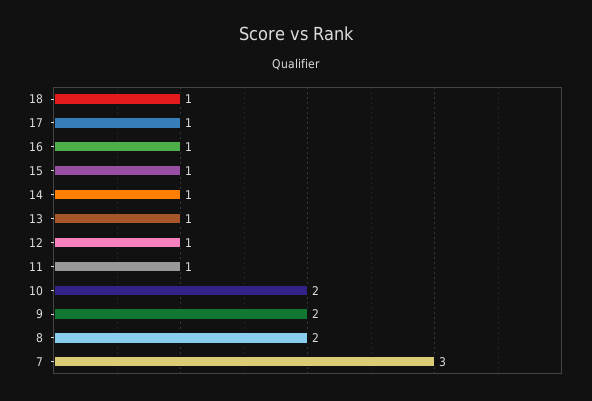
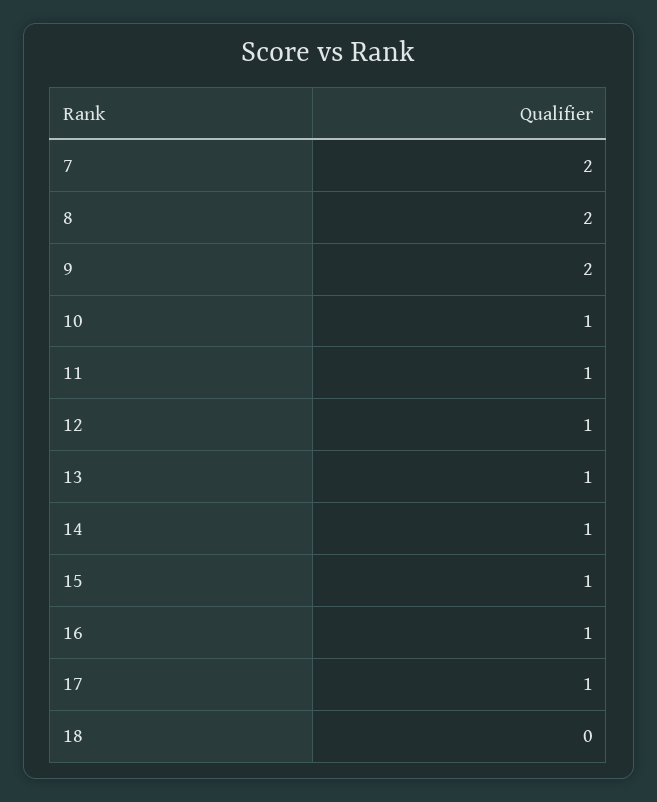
  {
-   "18": 1,
+   "18": 0,
    "17": 1,
    "16": 1,
    "15": 1,
    "14": 1,
    "13": 1,
    "12": 1,
    "11": 1,
-   "10": 2,
+   "10": 1,
    "9": 2,
    "8": 2,
-   "7": 3
+   "7": 2
  }

